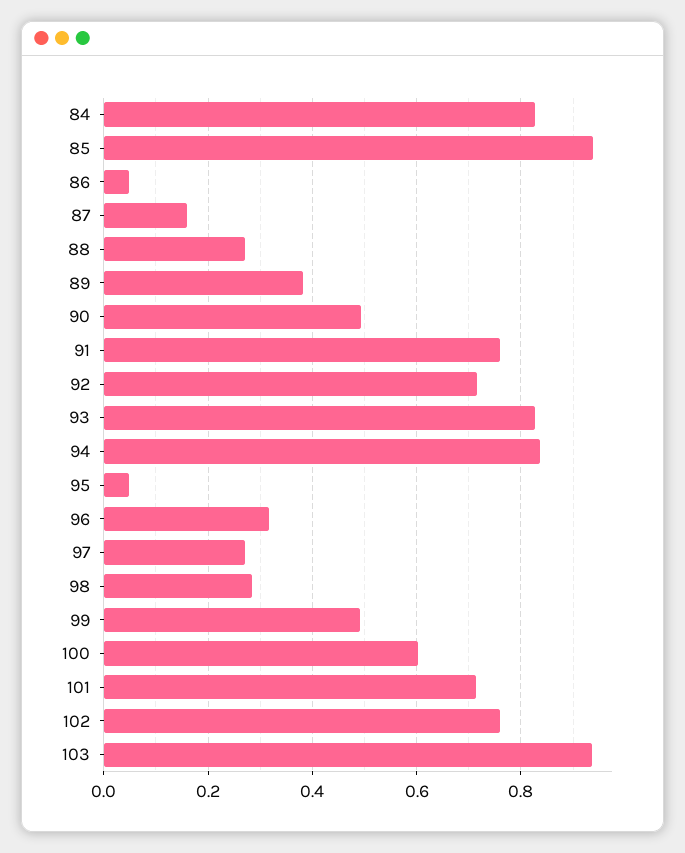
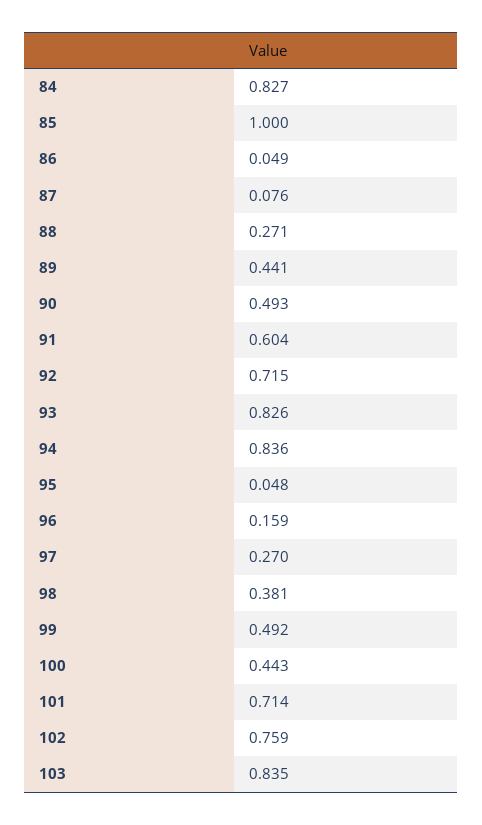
  {
    "84": 0.827,
-   "85": 0.94,
+   "85": 1,
    "86": 0.049,
-   "87": 0.16,
+   "87": 0.076,
    "88": 0.271,
-   "89": 0.38,
+   "89": 0.441,
    "90": 0.493,
-   "91": 0.76,
+   "91": 0.604,
    "92": 0.715,
    "93": 0.826,
    "94": 0.836,
    "95": 0.048,
-   "96": 0.32,
+   "96": 0.159,
    "97": 0.27,
-   "98": 0.28,
+   "98": 0.381,
    "99": 0.492,
-   "100": 0.6,
+   "100": 0.443,
    "101": 0.714,
    "102": 0.759,
-   "103": 0.94
+   "103": 0.835
  }

